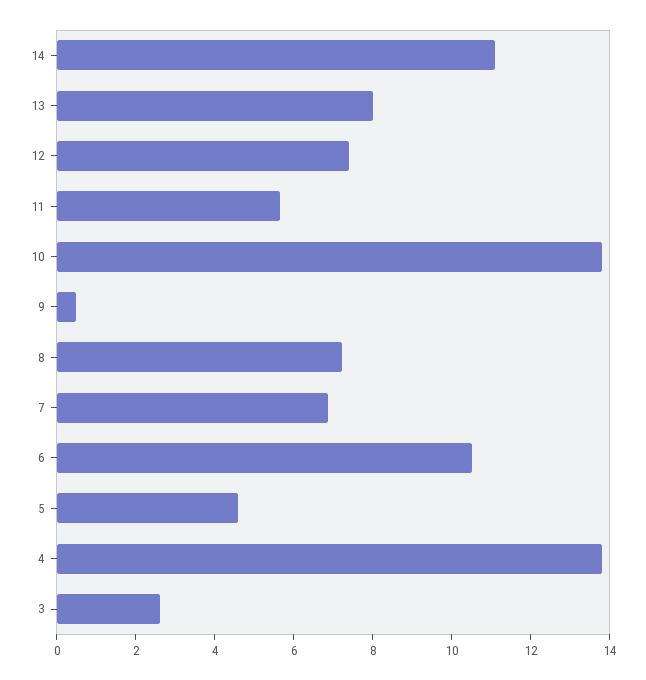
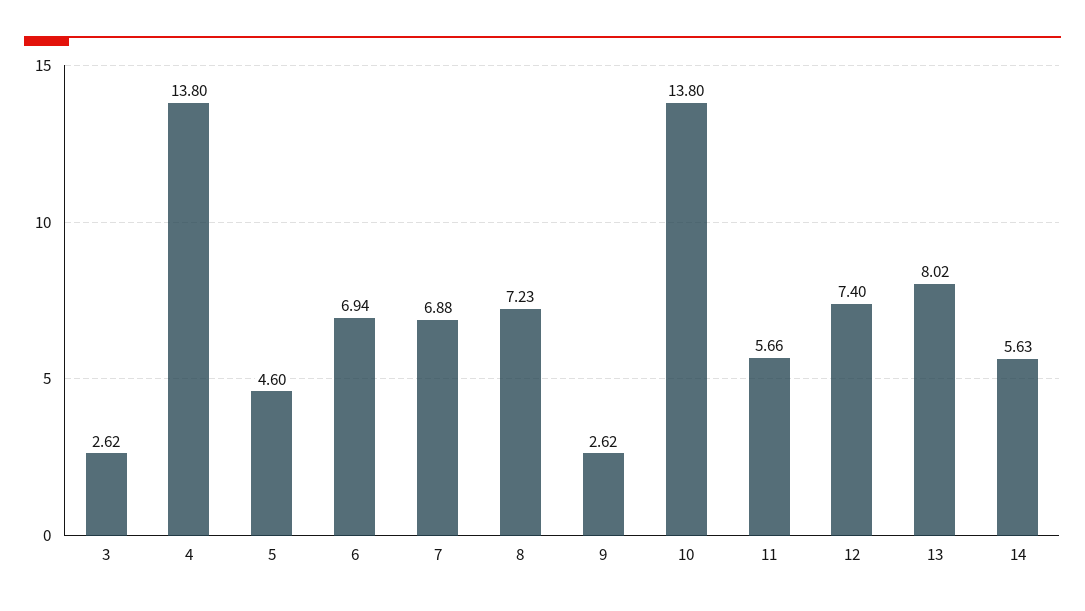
  {
-   "14": 11,
+   "14": 5.63,
    "13": 8.02,
    "12": 7.4,
    "11": 5.66,
    "10": 13.8,
-   "9": 0.5,
+   "9": 2.62,
    "8": 7.23,
    "7": 6.88,
-   "6": 10.5,
+   "6": 6.94,
    "5": 4.6,
    "4": 13.8,
    "3": 2.62
  }

